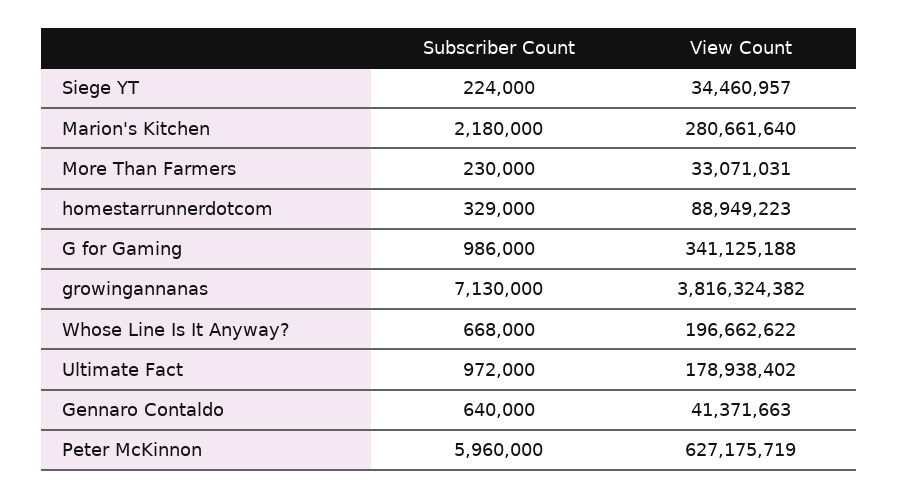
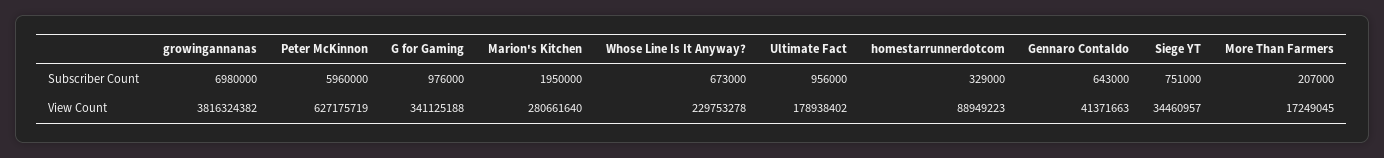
  {
    "Subscriber Count": {
-     "Siege YT": 224000,
+     "Siege YT": 751000,
-     "Marion's Kitchen": 2180000,
+     "Marion's Kitchen": 1950000,
-     "More Than Farmers": 230000,
+     "More Than Farmers": 207000,
      "homestarrunnerdotcom": 329000,
-     "G for Gaming": 986000,
+     "G for Gaming": 976000,
-     "growingannanas": 7130000,
+     "growingannanas": 6980000,
-     "Whose Line Is It Anyway?": 668000,
+     "Whose Line Is It Anyway?": 673000,
-     "Ultimate Fact": 972000,
+     "Ultimate Fact": 956000,
-     "Gennaro Contaldo": 640000,
+     "Gennaro Contaldo": 643000,
      "Peter McKinnon": 5960000
    },
    "View Count": {
      "Siege YT": 34460957,
      "Marion's Kitchen": 280661640,
-     "More Than Farmers": 33071031,
+     "More Than Farmers": 17249045,
      "homestarrunnerdotcom": 88949223,
      "G for Gaming": 341125188,
      "growingannanas": 3816324382,
-     "Whose Line Is It Anyway?": 196662622,
+     "Whose Line Is It Anyway?": 229753278,
      "Ultimate Fact": 178938402,
      "Gennaro Contaldo": 41371663,
      "Peter McKinnon": 627175719
    }
  }

